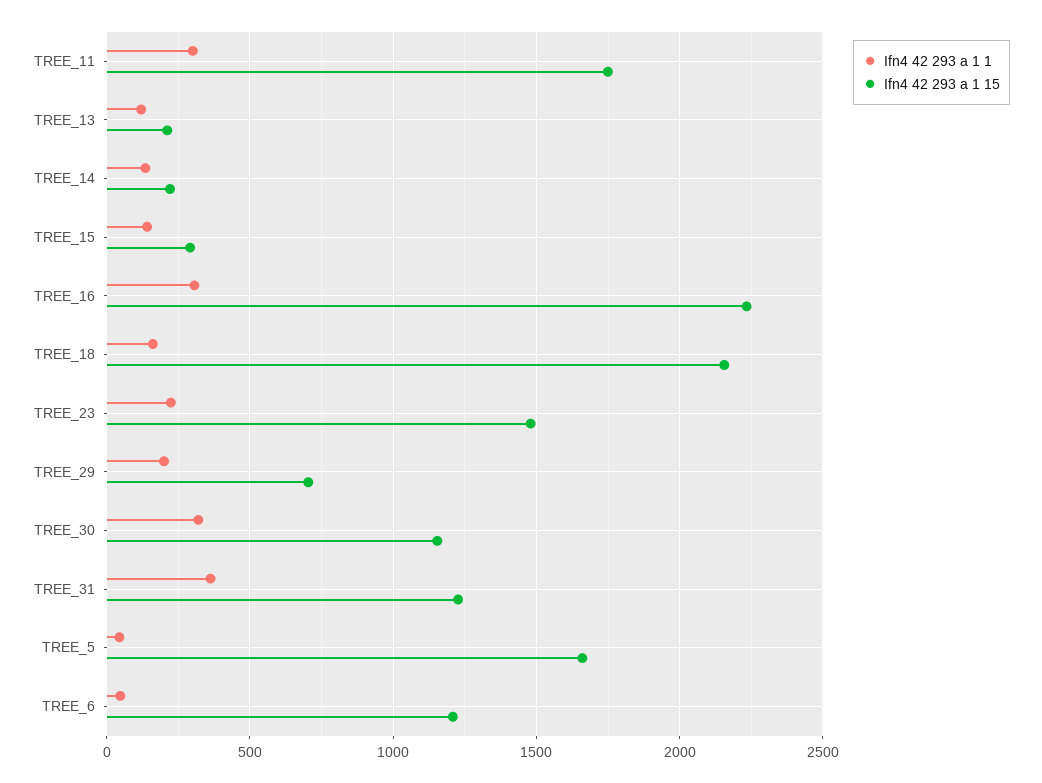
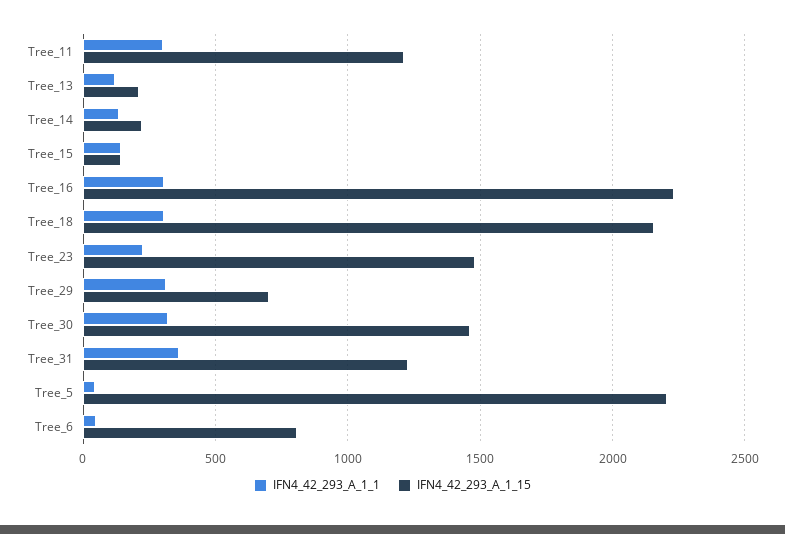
  {
    "Ifn4 42 293 a 1 1": {
      "TREE_11": 300,
      "TREE_13": 100,
      "TREE_14": 150,
      "TREE_15": 150,
      "TREE_16": 300,
-     "TREE_18": 150,
+     "TREE_18": 300,
      "TREE_23": 200,
-     "TREE_29": 200,
+     "TREE_29": 300,
      "TREE_30": 300,
      "TREE_31": 350,
      "TREE_5": 50,
      "TREE_6": 50
    },
    "Ifn4 42 293 a 1 15": {
-     "TREE_11": 1750,
+     "TREE_11": 1200,
      "TREE_13": 200,
      "TREE_14": 200,
-     "TREE_15": 300,
+     "TREE_15": 150,
      "TREE_16": 2250,
      "TREE_18": 2150,
      "TREE_23": 1500,
      "TREE_29": 700,
-     "TREE_30": 1150,
+     "TREE_30": 1450,
      "TREE_31": 1250,
-     "TREE_5": 1650,
+     "TREE_5": 2200,
-     "TREE_6": 1200
+     "TREE_6": 800
    }
  }

